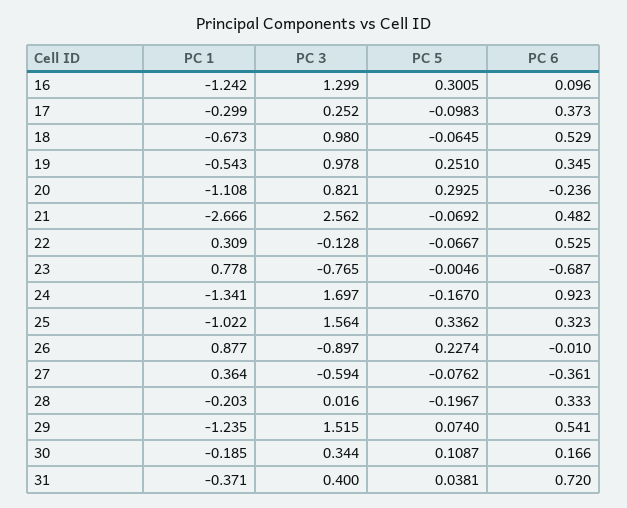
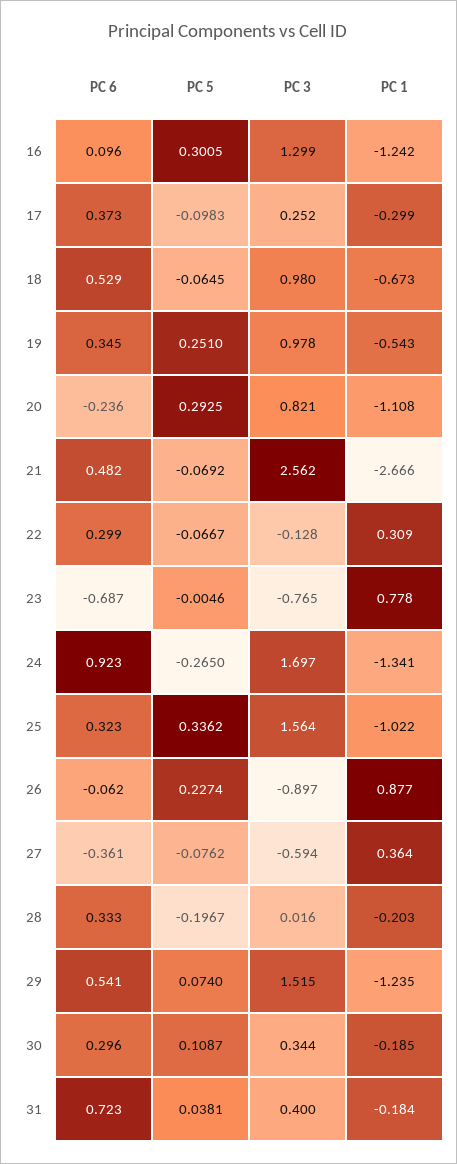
  {
    "PC 1": {
      "16": -1.242,
      "17": -0.299,
      "18": -0.673,
      "19": -0.543,
      "20": -1.108,
      "21": -2.666,
      "22": 0.309,
      "23": 0.778,
      "24": -1.341,
      "25": -1.022,
      "26": 0.877,
      "27": 0.364,
      "28": -0.203,
      "29": -1.235,
      "30": -0.185,
-     "31": -0.371
+     "31": -0.184
    },
    "PC 3": {
      "16": 1.299,
      "17": 0.252,
      "18": 0.98,
      "19": 0.978,
      "20": 0.821,
      "21": 2.562,
      "22": -0.128,
      "23": -0.765,
      "24": 1.697,
      "25": 1.564,
      "26": -0.897,
      "27": -0.594,
      "28": 0.016,
      "29": 1.515,
      "30": 0.344,
      "31": 0.4
    },
    "PC 5": {
      "16": 0.3005,
      "17": -0.0983,
      "18": -0.0645,
      "19": 0.251,
      "20": 0.2925,
      "21": -0.0692,
      "22": -0.0667,
      "23": -0.0046,
-     "24": -0.167,
+     "24": -0.265,
      "25": 0.3362,
      "26": 0.2274,
      "27": -0.0762,
      "28": -0.1967,
      "29": 0.074,
      "30": 0.1087,
      "31": 0.0381
    },
    "PC 6": {
      "16": 0.096,
      "17": 0.373,
      "18": 0.529,
      "19": 0.345,
      "20": -0.236,
      "21": 0.482,
-     "22": 0.525,
+     "22": 0.299,
      "23": -0.687,
      "24": 0.923,
      "25": 0.323,
-     "26": -0.01,
+     "26": -0.062,
      "27": -0.361,
      "28": 0.333,
      "29": 0.541,
-     "30": 0.166,
+     "30": 0.296,
-     "31": 0.72
+     "31": 0.723
    }
  }

